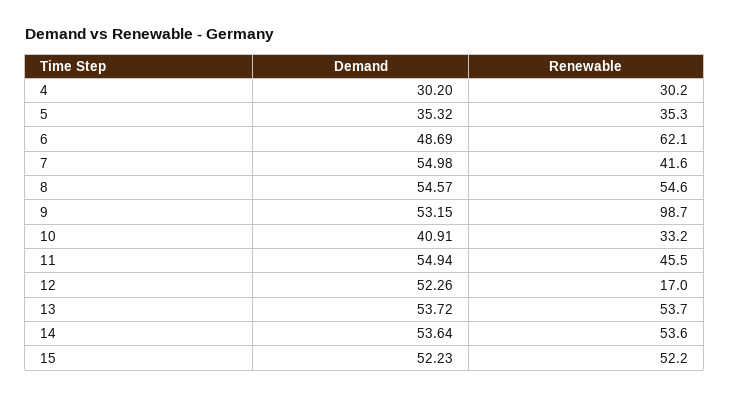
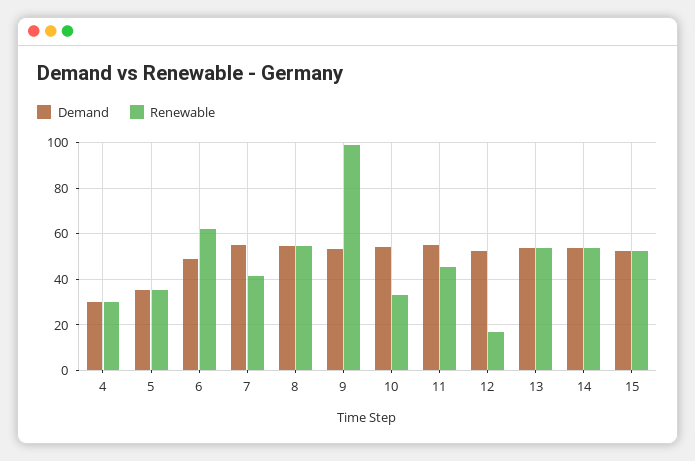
  {
    "Demand": {
      "4": 30.2,
      "5": 35.32,
      "6": 48.69,
      "7": 54.98,
      "8": 54.57,
      "9": 53.15,
-     "10": 40.91,
+     "10": 55,
      "11": 54.94,
      "12": 52.26,
      "13": 53.72,
      "14": 53.64,
      "15": 52.23
    },
    "Renewable": {
      "4": 30.2,
      "5": 35.3,
      "6": 62.1,
      "7": 41.6,
      "8": 54.6,
      "9": 98.7,
      "10": 33.2,
      "11": 45.5,
      "12": 17,
      "13": 53.7,
      "14": 53.6,
      "15": 52.2
    }
  }

